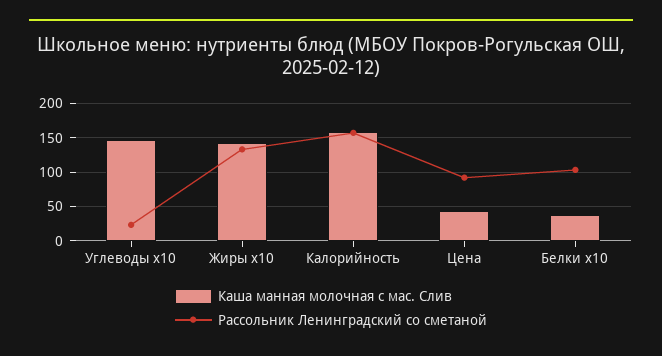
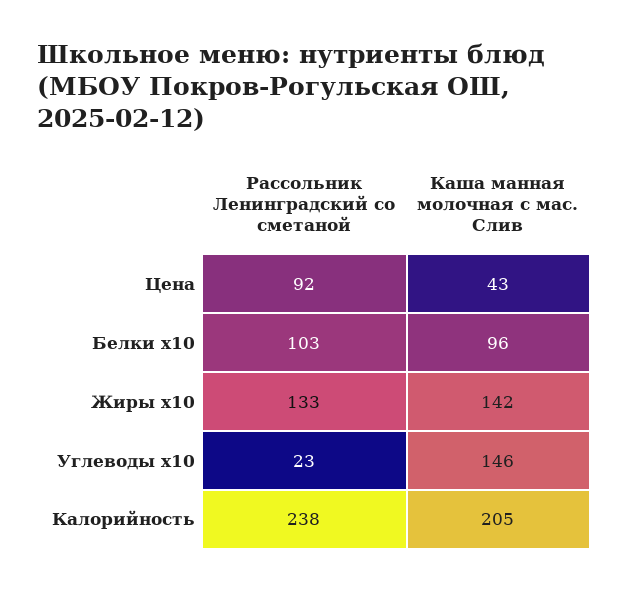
  {
    "Каша манная молочная с мас. Слив": {
      "Углеводы x10": 146,
      "Жиры x10": 142,
-     "Калорийность": 160,
+     "Калорийность": 205,
      "Цена": 43,
-     "Белки x10": 40
+     "Белки x10": 96
    },
    "Рассольник Ленинградский со сметаной": {
      "Углеводы x10": 23,
      "Жиры x10": 133,
-     "Калорийность": 160,
+     "Калорийность": 238,
      "Цена": 92,
      "Белки x10": 103
    }
  }

